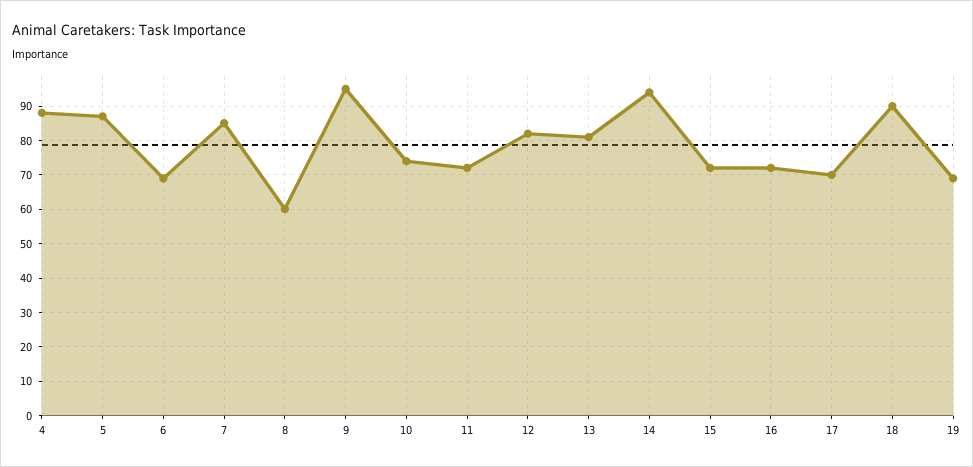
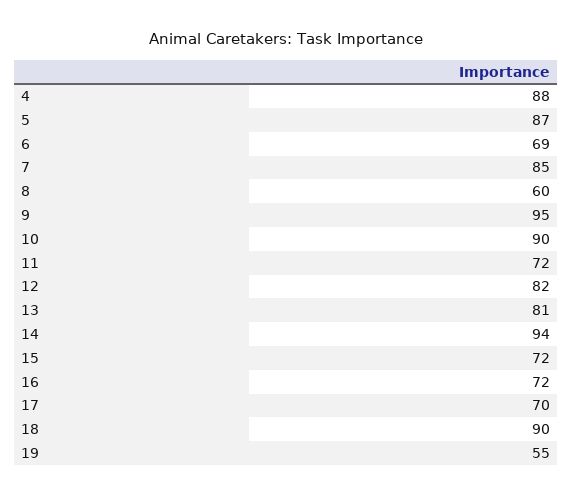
  {
    "4": 88,
    "5": 87,
    "6": 69,
    "7": 85,
    "8": 60,
    "9": 95,
-   "10": 75,
+   "10": 90,
    "11": 72,
    "12": 82,
    "13": 81,
    "14": 94,
    "15": 72,
    "16": 72,
    "17": 70,
    "18": 90,
-   "19": 70
+   "19": 55
  }

